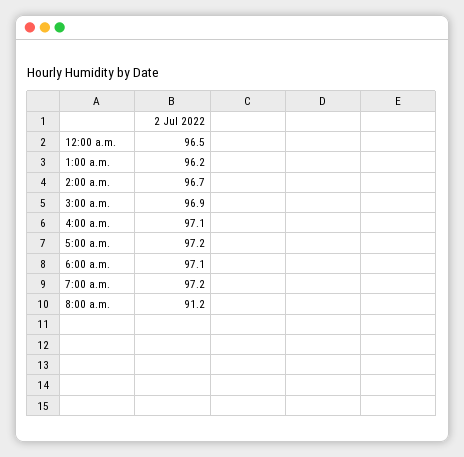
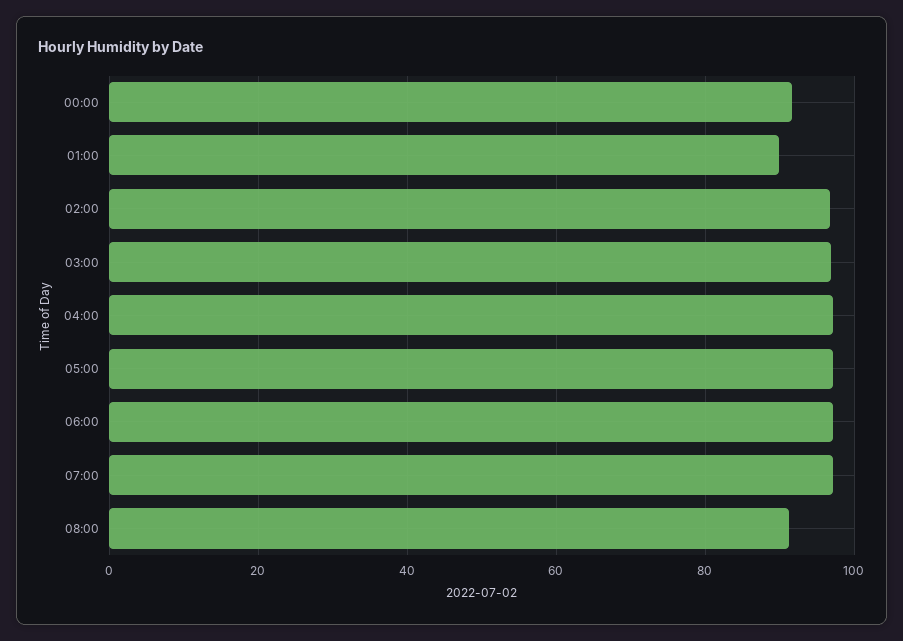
  {
-   "12:00 a.m.": 96.5,
+   "12:00 a.m.": 92,
-   "1:00 a.m.": 96.2,
+   "1:00 a.m.": 90,
    "2:00 a.m.": 96.7,
    "3:00 a.m.": 96.9,
    "4:00 a.m.": 97.1,
    "5:00 a.m.": 97.2,
    "6:00 a.m.": 97.1,
    "7:00 a.m.": 97.2,
    "8:00 a.m.": 91.2
  }

